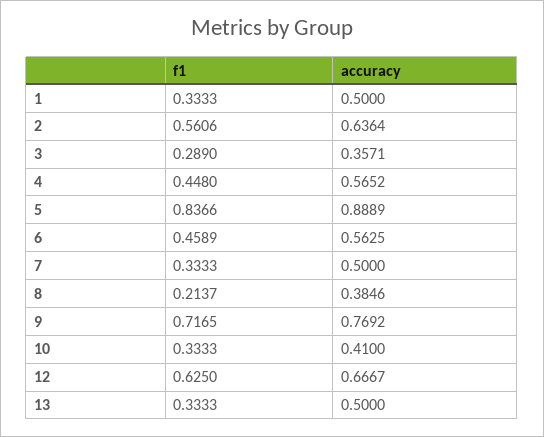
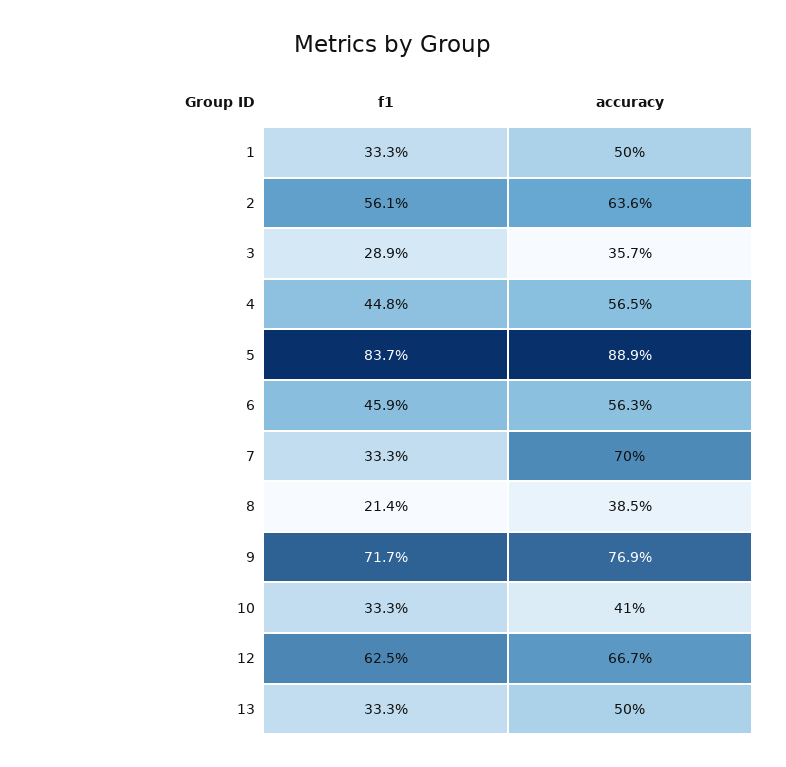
  {
    "f1": {
      "1": 0.3333,
      "2": 0.5606,
      "3": 0.289,
      "4": 0.448,
      "5": 0.8366,
      "6": 0.4589,
      "7": 0.3333,
      "8": 0.2137,
      "9": 0.7165,
      "10": 0.3333,
      "12": 0.625,
      "13": 0.3333
    },
    "accuracy": {
      "1": 0.5,
      "2": 0.6364,
      "3": 0.3571,
      "4": 0.5652,
      "5": 0.8889,
      "6": 0.5625,
-     "7": 0.5,
+     "7": 0.7,
      "8": 0.3846,
      "9": 0.7692,
      "10": 0.41,
      "12": 0.6667,
      "13": 0.5
    }
  }

